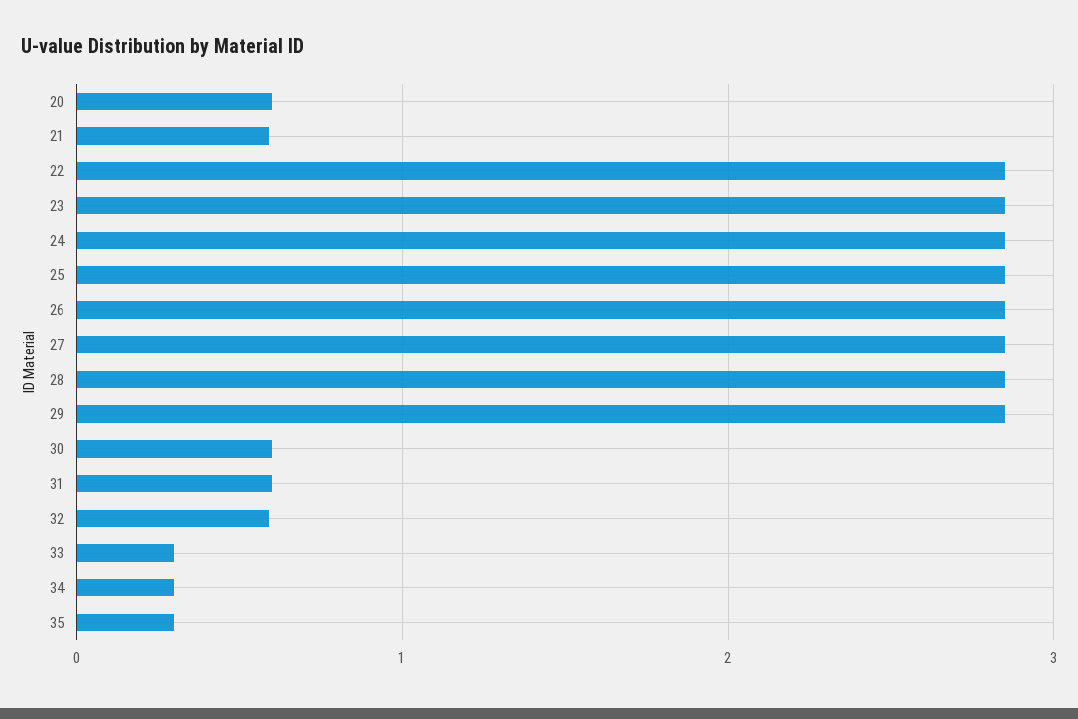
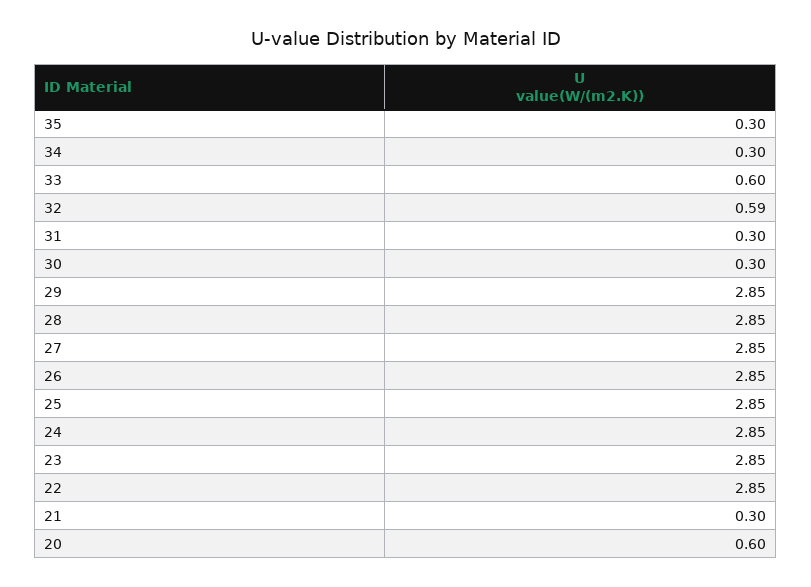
  {
    "20": 0.6,
-   "21": 0.6,
+   "21": 0.3,
    "22": 2.85,
    "23": 2.85,
    "24": 2.85,
    "25": 2.85,
    "26": 2.85,
    "27": 2.85,
    "28": 2.85,
    "29": 2.85,
-   "30": 0.6,
+   "30": 0.3,
-   "31": 0.6,
+   "31": 0.3,
    "32": 0.59,
-   "33": 0.3,
+   "33": 0.6,
    "34": 0.3,
    "35": 0.3
  }

